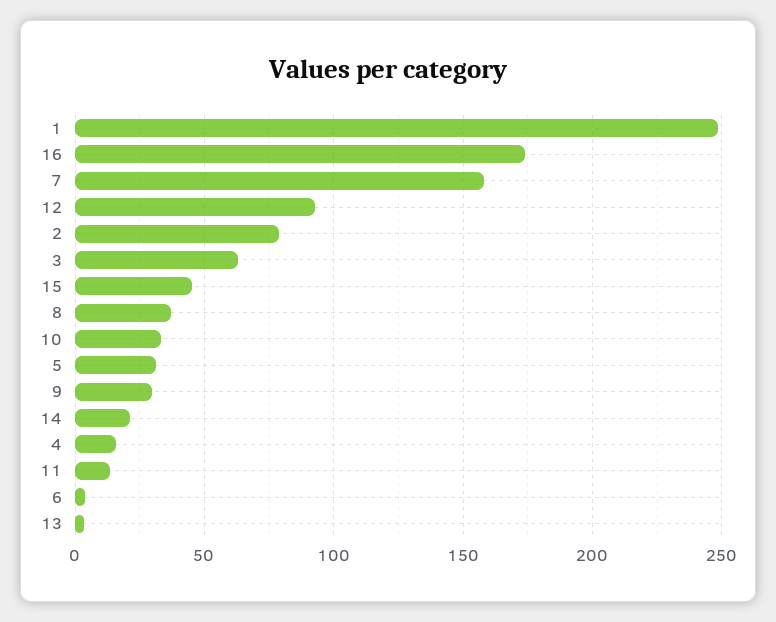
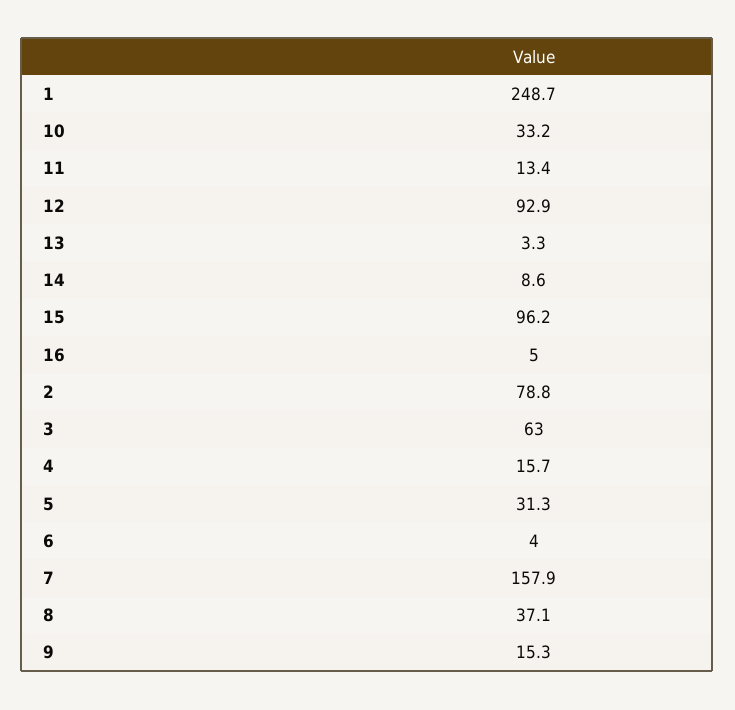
  {
    "1": 248.7,
-   "16": 175,
+   "16": 5,
    "7": 157.9,
    "12": 92.9,
    "2": 78.8,
    "3": 63,
-   "15": 45,
+   "15": 96.2,
    "8": 37.1,
    "10": 33.2,
    "5": 31.3,
-   "9": 30,
+   "9": 15.3,
-   "14": 20,
+   "14": 8.6,
    "4": 15.7,
    "11": 13.4,
    "6": 4,
    "13": 3.3
  }

